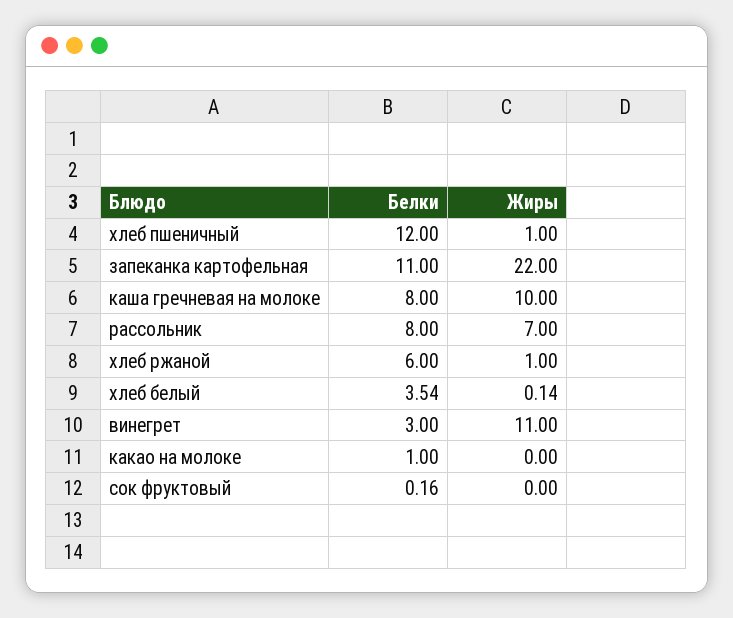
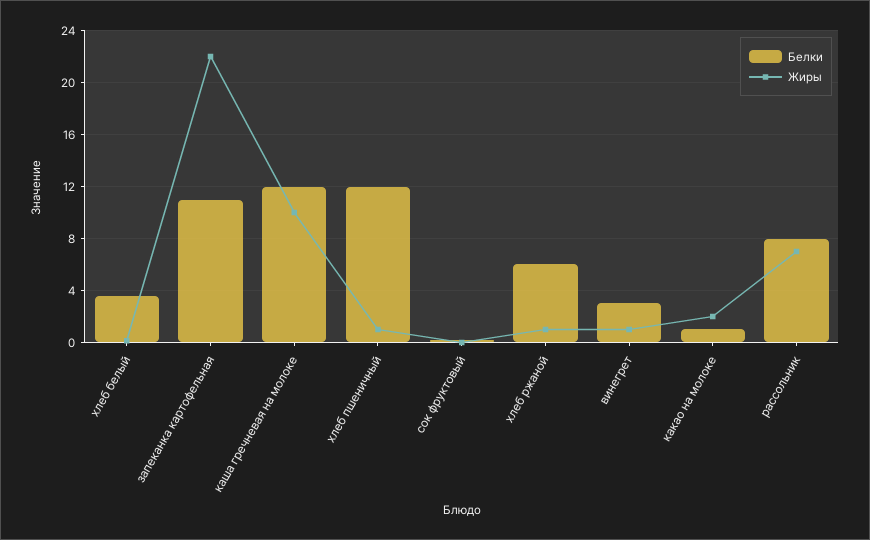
  {
    "Белки": {
      "хлеб пшеничный": 12,
      "запеканка картофельная": 11,
-     "каша гречневая на молоке": 8,
+     "каша гречневая на молоке": 12,
      "рассольник": 8,
      "хлеб ржаной": 6,
      "хлеб белый": 3.54,
      "винегрет": 3,
      "какао на молоке": 1,
      "сок фруктовый": 0.16
    },
    "Жиры": {
      "хлеб пшеничный": 1,
      "запеканка картофельная": 22,
      "каша гречневая на молоке": 10,
      "рассольник": 7,
      "хлеб ржаной": 1,
      "хлеб белый": 0.14,
-     "винегрет": 11,
+     "винегрет": 1,
-     "какао на молоке": 0,
+     "какао на молоке": 2,
      "сок фруктовый": 0
    }
  }

